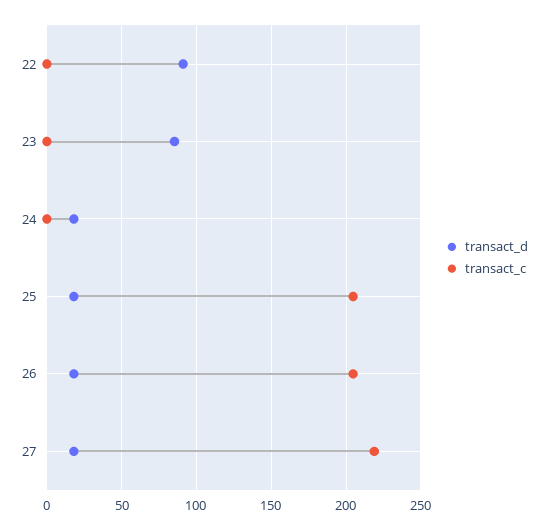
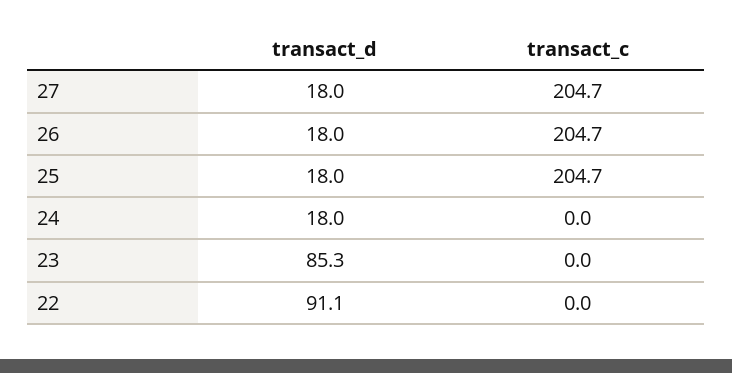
  {
    "transact_d": {
      "22": 91.1,
      "23": 85.3,
      "24": 18,
      "25": 18,
      "26": 18,
      "27": 18
    },
    "transact_c": {
      "22": 0,
      "23": 0,
      "24": 0,
      "25": 204.7,
      "26": 204.7,
-     "27": 220
+     "27": 204.7
    }
  }

